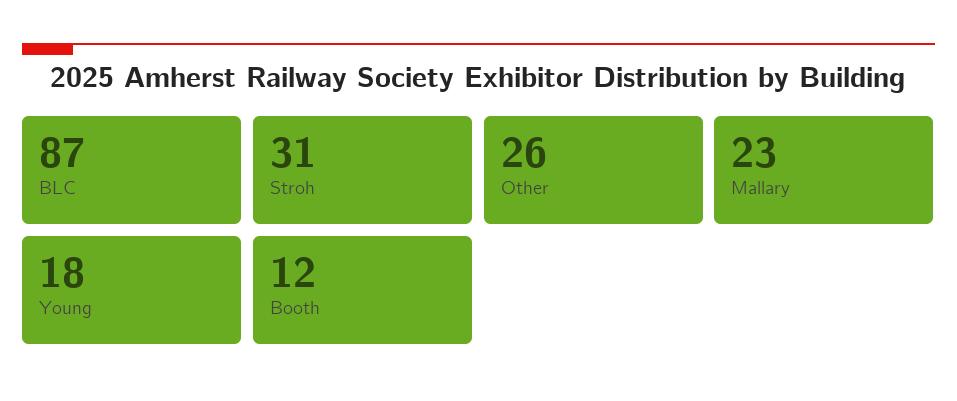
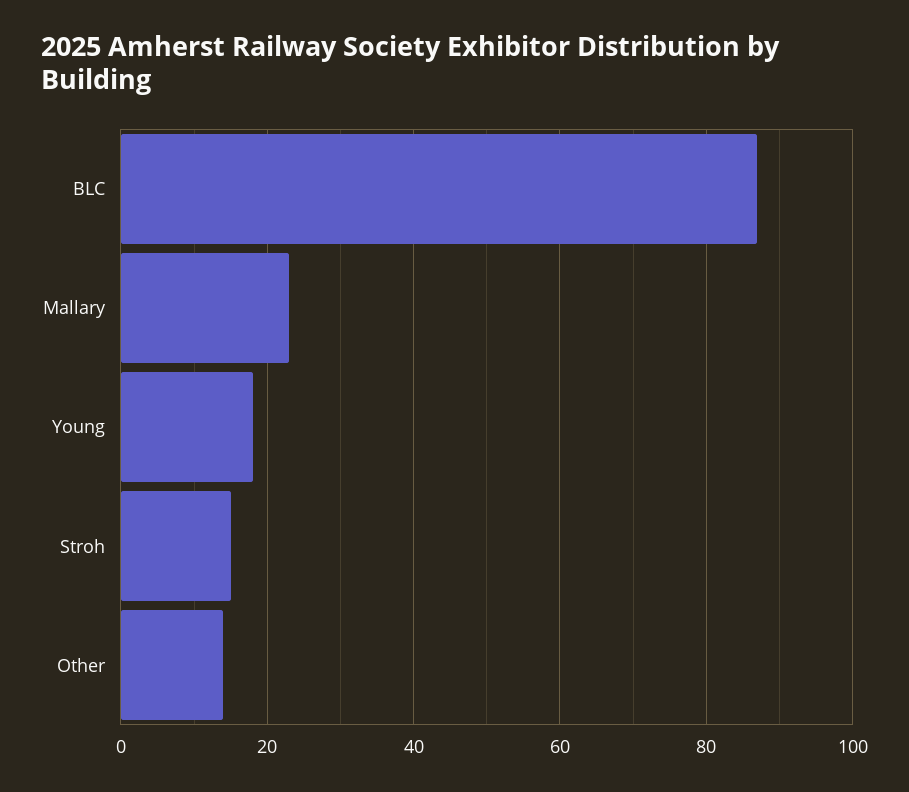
  {
    "BLC": 87,
-   "Stroh": 31,
+   "Stroh": 15,
-   "Other": 26,
+   "Other": 15,
    "Mallary": 23,
-   "Young": 18,
+   "Young": 18
-   "Booth": 12
  }

